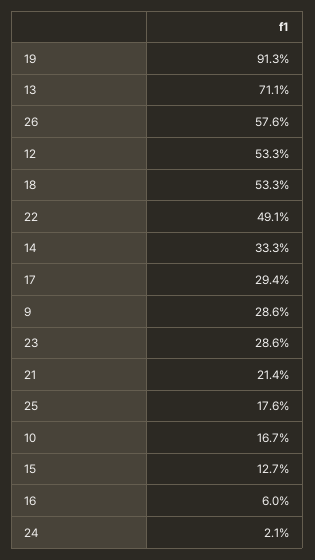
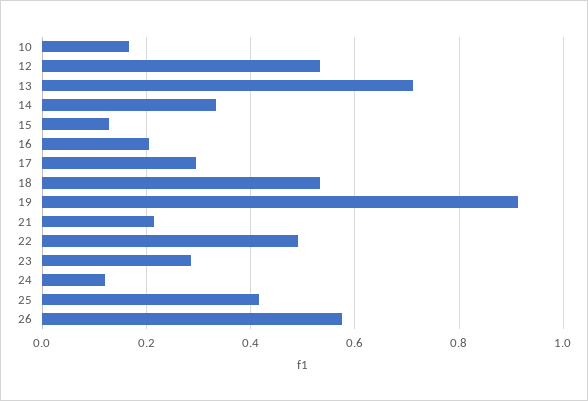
  {
    "19": 0.913,
    "13": 0.711,
    "26": 0.576,
    "12": 0.533,
    "18": 0.533,
    "22": 0.491,
    "14": 0.333,
    "17": 0.294,
-   "9": 0.286,
    "23": 0.286,
    "21": 0.214,
-   "25": 0.176,
+   "25": 0.42,
    "10": 0.167,
    "15": 0.127,
-   "16": 0.06,
+   "16": 0.2,
-   "24": 0.021
+   "24": 0.12
  }

